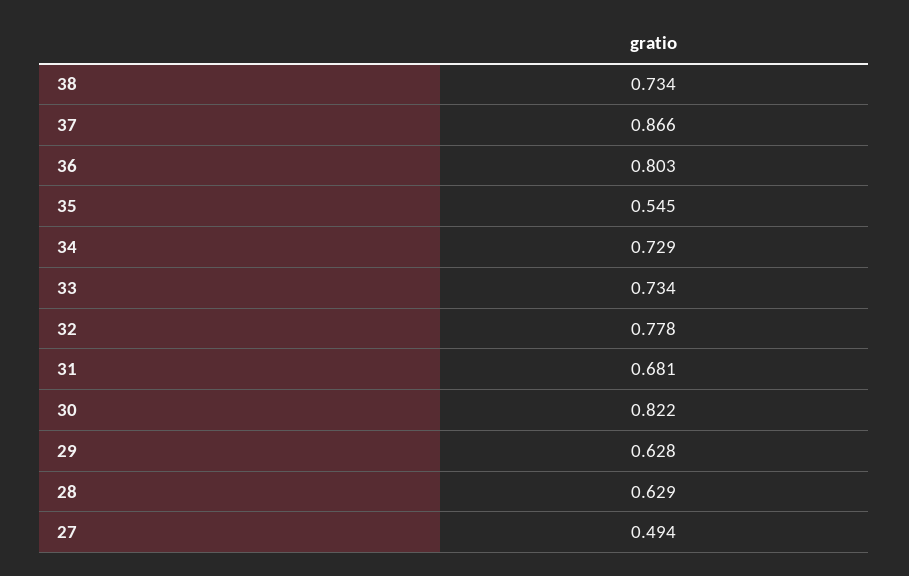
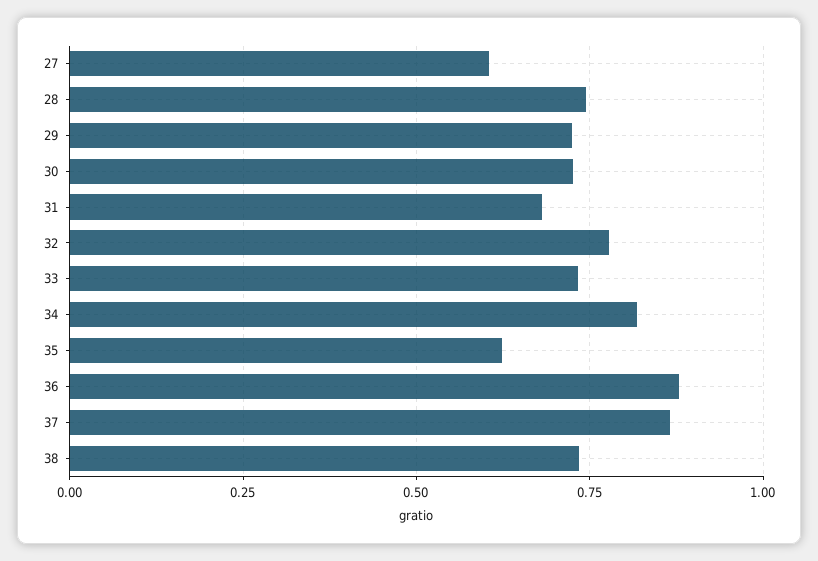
  {
    "38": 0.734,
    "37": 0.866,
-   "36": 0.803,
+   "36": 0.875,
-   "35": 0.545,
+   "35": 0.625,
-   "34": 0.729,
+   "34": 0.825,
    "33": 0.734,
    "32": 0.778,
    "31": 0.681,
-   "30": 0.822,
+   "30": 0.725,
-   "29": 0.628,
+   "29": 0.725,
-   "28": 0.629,
+   "28": 0.75,
-   "27": 0.494
+   "27": 0.6
  }

